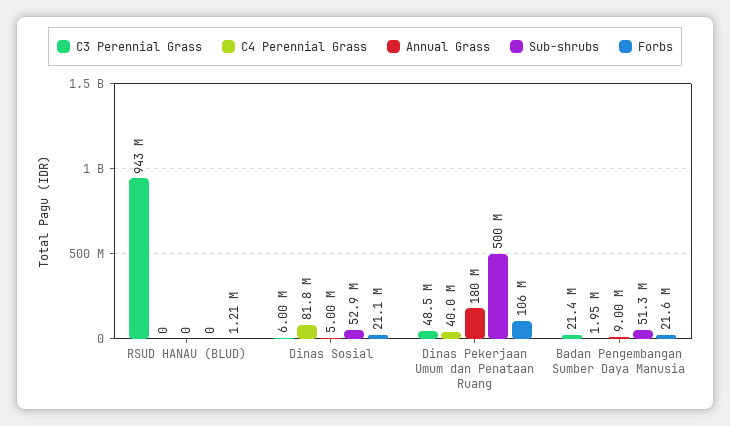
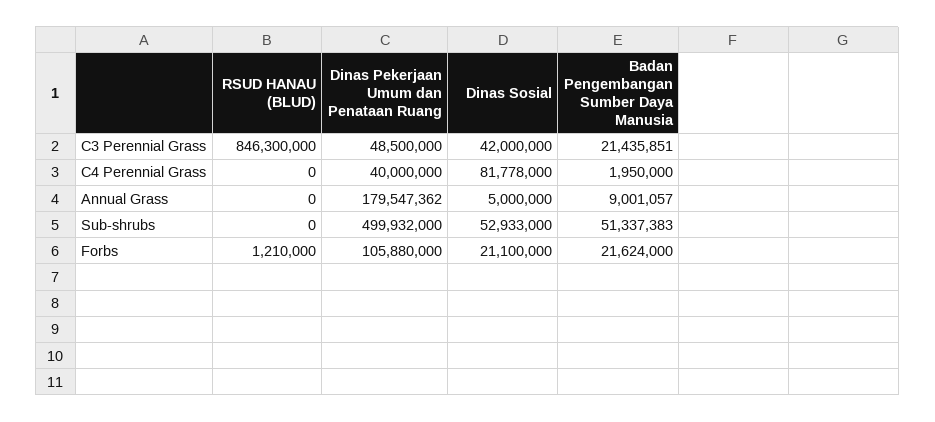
  {
    "C3 Perennial Grass": {
-     "RSUD HANAU (BLUD)": 943000000,
+     "RSUD HANAU (BLUD)": 846300000,
-     "Dinas Sosial": 6000000,
+     "Dinas Sosial": 42000000,
      "Dinas Pekerjaan Umum dan Penataan Ruang": 48500000,
      "Badan Pengembangan Sumber Daya Manusia": 21435851
    },
    "C4 Perennial Grass": {
      "RSUD HANAU (BLUD)": 0,
      "Dinas Sosial": 81778000,
      "Dinas Pekerjaan Umum dan Penataan Ruang": 40000000,
      "Badan Pengembangan Sumber Daya Manusia": 1950000
    },
    "Annual Grass": {
      "RSUD HANAU (BLUD)": 0,
      "Dinas Sosial": 5000000,
      "Dinas Pekerjaan Umum dan Penataan Ruang": 179547362,
      "Badan Pengembangan Sumber Daya Manusia": 9001057
    },
    "Sub-shrubs": {
      "RSUD HANAU (BLUD)": 0,
      "Dinas Sosial": 52933000,
      "Dinas Pekerjaan Umum dan Penataan Ruang": 499932000,
      "Badan Pengembangan Sumber Daya Manusia": 51337383
    },
    "Forbs": {
      "RSUD HANAU (BLUD)": 1210000,
      "Dinas Sosial": 21100000,
      "Dinas Pekerjaan Umum dan Penataan Ruang": 105880000,
      "Badan Pengembangan Sumber Daya Manusia": 21624000
    }
  }

